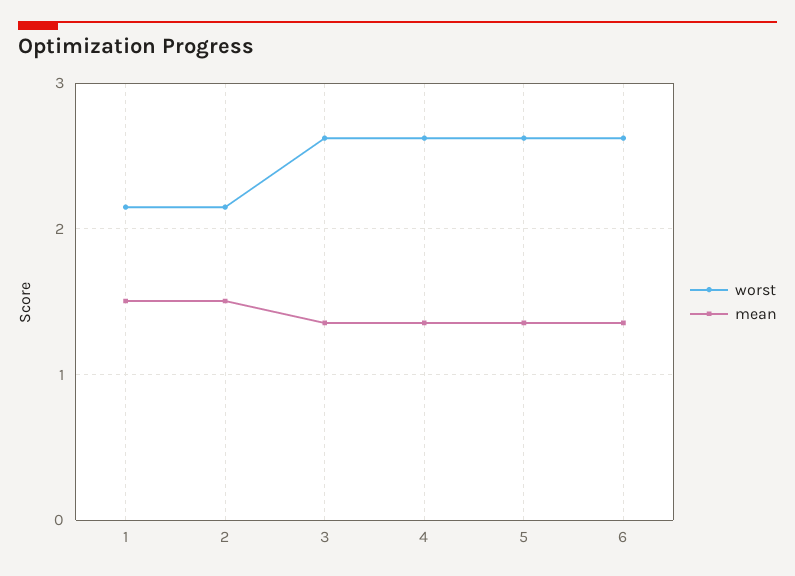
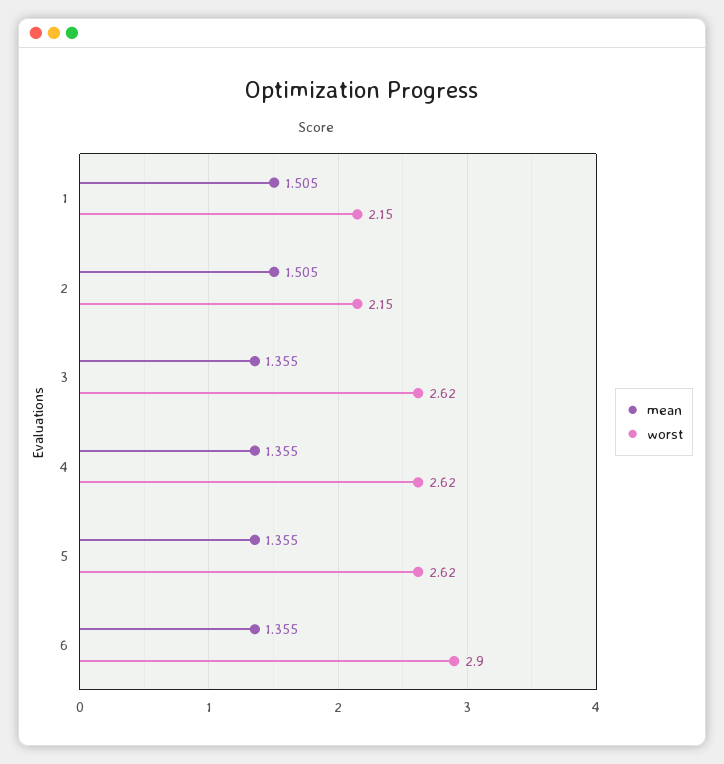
  {
    "worst": {
      "1": 2.15,
      "2": 2.15,
      "3": 2.62,
      "4": 2.62,
      "5": 2.62,
-     "6": 2.6
+     "6": 2.9
    },
    "mean": {
      "1": 1.505,
      "2": 1.505,
      "3": 1.355,
      "4": 1.355,
      "5": 1.355,
      "6": 1.355
    }
  }

